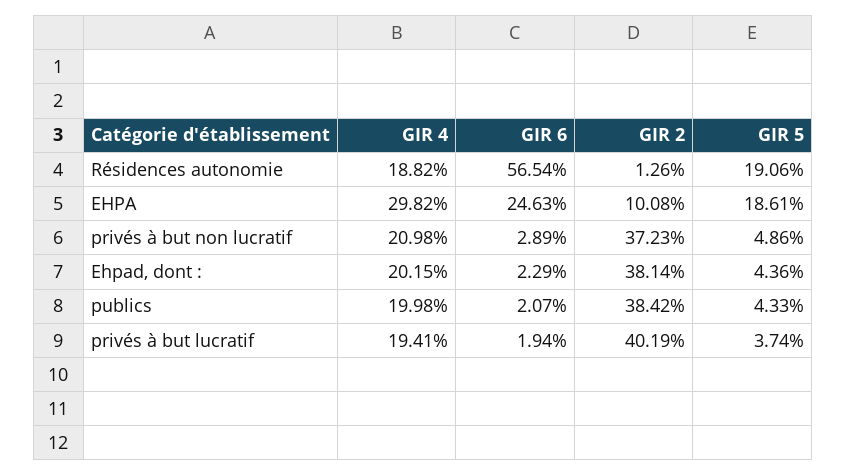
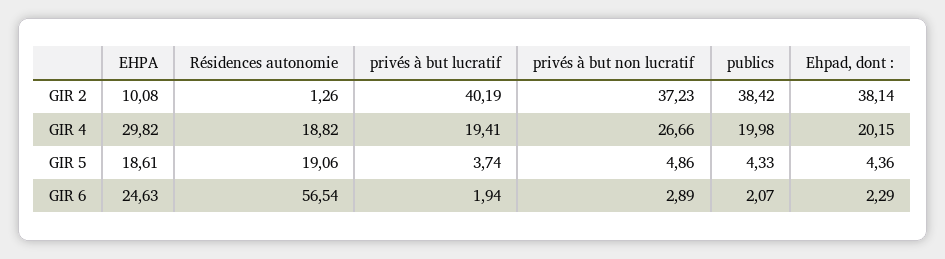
  {
    "GIR 4": {
      "Résidences autonomie": 18.82,
      "EHPA": 29.82,
-     "privés à but non lucratif": 20.98,
+     "privés à but non lucratif": 26.66,
      "Ehpad, dont :": 20.15,
      "publics": 19.98,
      "privés à but lucratif": 19.41
    },
    "GIR 6": {
      "Résidences autonomie": 56.54,
      "EHPA": 24.63,
      "privés à but non lucratif": 2.89,
      "Ehpad, dont :": 2.29,
      "publics": 2.07,
      "privés à but lucratif": 1.94
    },
    "GIR 2": {
      "Résidences autonomie": 1.26,
      "EHPA": 10.08,
      "privés à but non lucratif": 37.23,
      "Ehpad, dont :": 38.14,
      "publics": 38.42,
      "privés à but lucratif": 40.19
    },
    "GIR 5": {
      "Résidences autonomie": 19.06,
      "EHPA": 18.61,
      "privés à but non lucratif": 4.86,
      "Ehpad, dont :": 4.36,
      "publics": 4.33,
      "privés à but lucratif": 3.74
    }
  }

